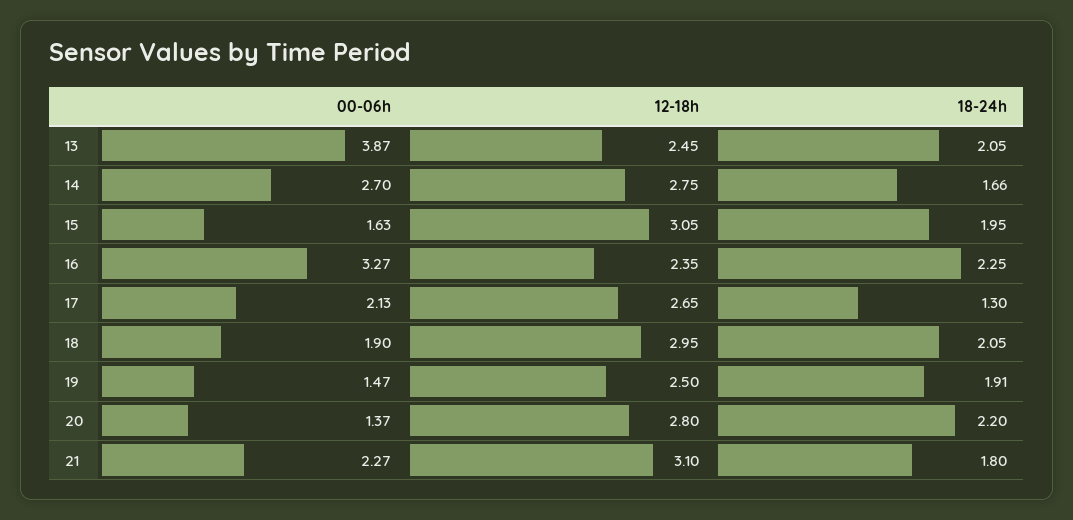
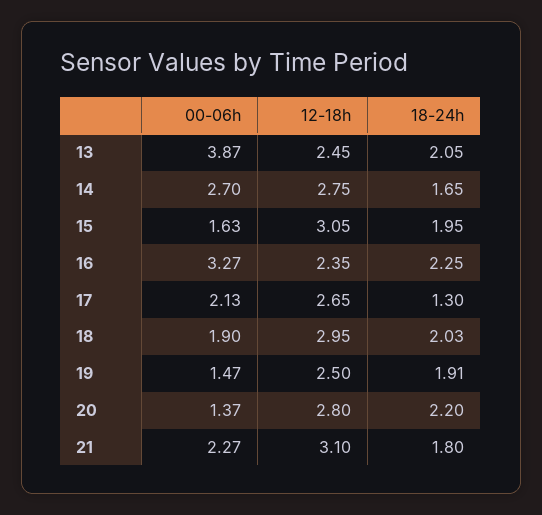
  {
    "00-06h": {
      "13": 3.87,
      "14": 2.7,
      "15": 1.63,
      "16": 3.27,
      "17": 2.13,
      "18": 1.9,
      "19": 1.47,
      "20": 1.37,
      "21": 2.27
    },
    "12-18h": {
      "13": 2.45,
      "14": 2.75,
      "15": 3.05,
      "16": 2.35,
      "17": 2.65,
      "18": 2.95,
      "19": 2.5,
      "20": 2.8,
      "21": 3.1
    },
    "18-24h": {
      "13": 2.05,
-     "14": 1.66,
+     "14": 1.65,
      "15": 1.95,
      "16": 2.25,
      "17": 1.3,
-     "18": 2.05,
+     "18": 2.03,
      "19": 1.91,
      "20": 2.2,
      "21": 1.8
    }
  }

